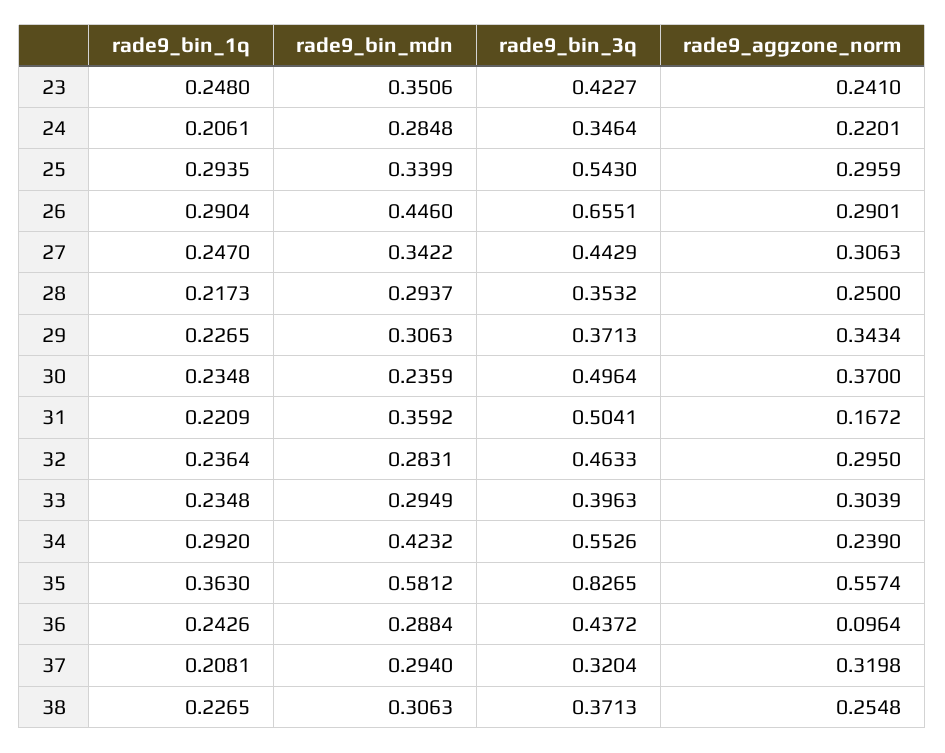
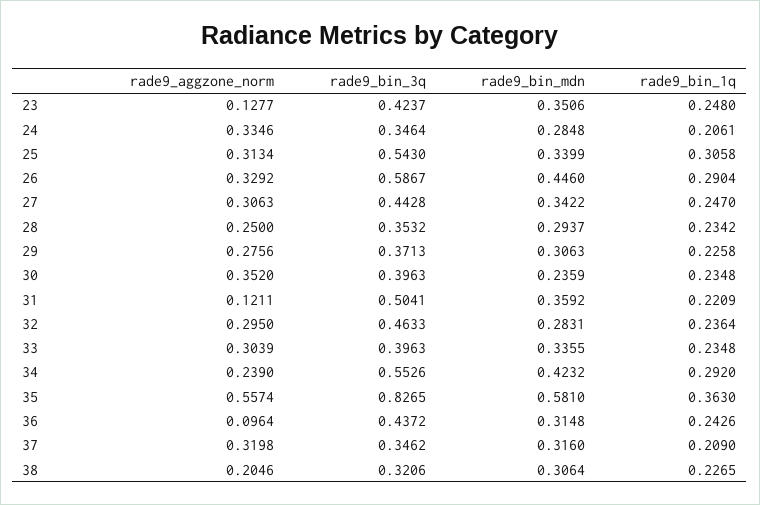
  {
    "rade9_bin_1q": {
      "23": 0.248,
      "24": 0.2061,
-     "25": 0.2935,
+     "25": 0.3058,
      "26": 0.2904,
      "27": 0.247,
-     "28": 0.2173,
+     "28": 0.2342,
-     "29": 0.2265,
+     "29": 0.2258,
      "30": 0.2348,
      "31": 0.2209,
      "32": 0.2364,
      "33": 0.2348,
      "34": 0.292,
      "35": 0.363,
      "36": 0.2426,
-     "37": 0.2081,
+     "37": 0.209,
      "38": 0.2265
    },
    "rade9_bin_mdn": {
      "23": 0.3506,
      "24": 0.2848,
      "25": 0.3399,
      "26": 0.446,
      "27": 0.3422,
      "28": 0.2937,
      "29": 0.3063,
      "30": 0.2359,
      "31": 0.3592,
      "32": 0.2831,
-     "33": 0.2949,
+     "33": 0.3355,
      "34": 0.4232,
-     "35": 0.5812,
+     "35": 0.581,
-     "36": 0.2884,
+     "36": 0.3148,
-     "37": 0.294,
+     "37": 0.316,
-     "38": 0.3063
+     "38": 0.3064
    },
    "rade9_bin_3q": {
-     "23": 0.4227,
+     "23": 0.4237,
      "24": 0.3464,
      "25": 0.543,
-     "26": 0.6551,
+     "26": 0.5867,
-     "27": 0.4429,
+     "27": 0.4428,
      "28": 0.3532,
      "29": 0.3713,
-     "30": 0.4964,
+     "30": 0.3963,
      "31": 0.5041,
      "32": 0.4633,
      "33": 0.3963,
      "34": 0.5526,
      "35": 0.8265,
      "36": 0.4372,
-     "37": 0.3204,
+     "37": 0.3462,
-     "38": 0.3713
+     "38": 0.3206
    },
    "rade9_aggzone_norm": {
-     "23": 0.241,
+     "23": 0.1277,
-     "24": 0.2201,
+     "24": 0.3346,
-     "25": 0.2959,
+     "25": 0.3134,
-     "26": 0.2901,
+     "26": 0.3292,
      "27": 0.3063,
      "28": 0.25,
-     "29": 0.3434,
+     "29": 0.2756,
-     "30": 0.37,
+     "30": 0.352,
-     "31": 0.1672,
+     "31": 0.1211,
      "32": 0.295,
      "33": 0.3039,
      "34": 0.239,
      "35": 0.5574,
      "36": 0.0964,
      "37": 0.3198,
-     "38": 0.2548
+     "38": 0.2046
    }
  }

